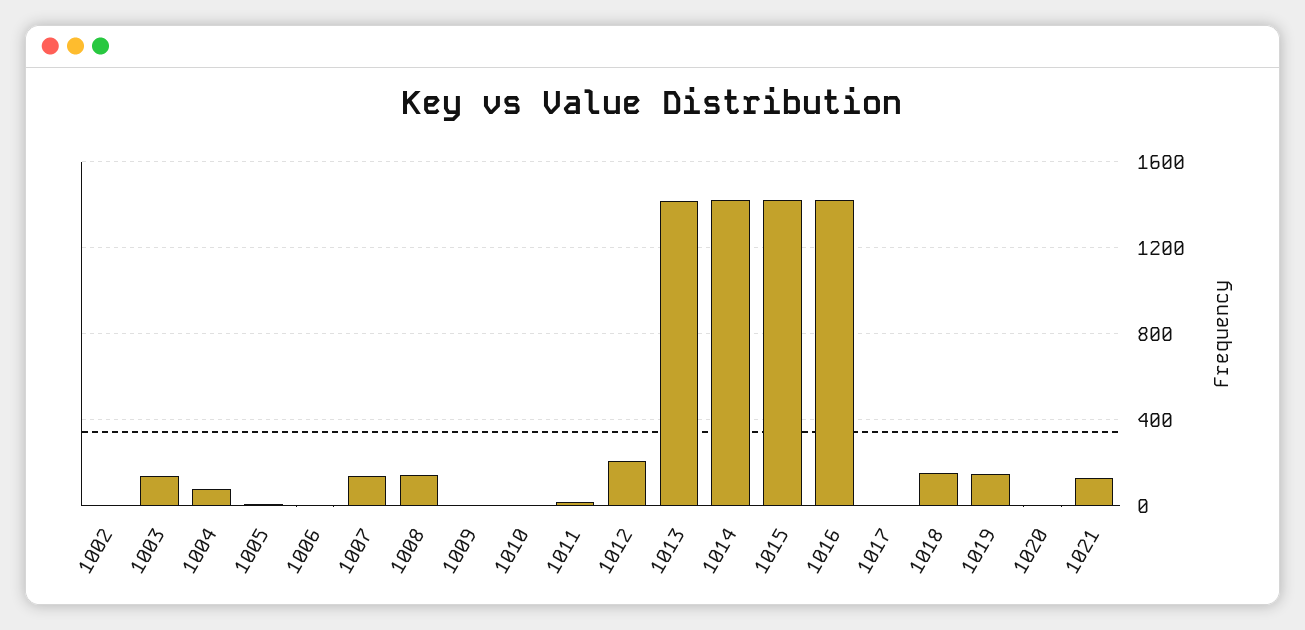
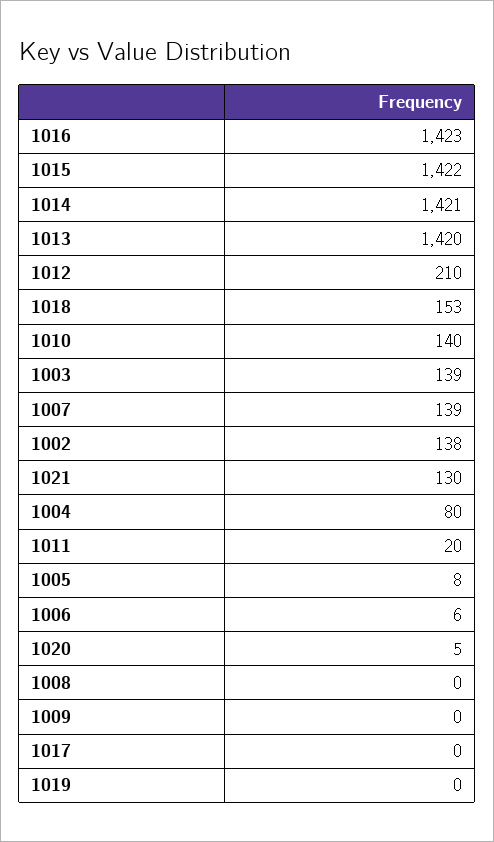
  {
-   "1002": 0,
+   "1002": 138,
    "1003": 139,
    "1004": 80,
    "1005": 8,
    "1006": 6,
    "1007": 139,
-   "1008": 150,
+   "1008": 0,
    "1009": 0,
-   "1010": 0,
+   "1010": 140,
    "1011": 20,
    "1012": 210,
    "1013": 1420,
    "1014": 1421,
    "1015": 1422,
    "1016": 1423,
    "1017": 0,
    "1018": 153,
-   "1019": 150,
+   "1019": 0,
    "1020": 5,
    "1021": 130
  }

